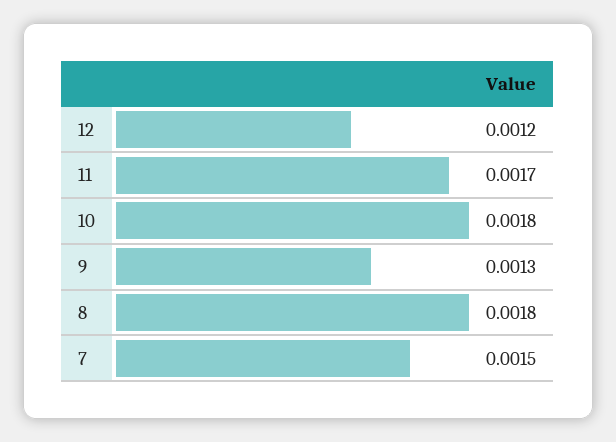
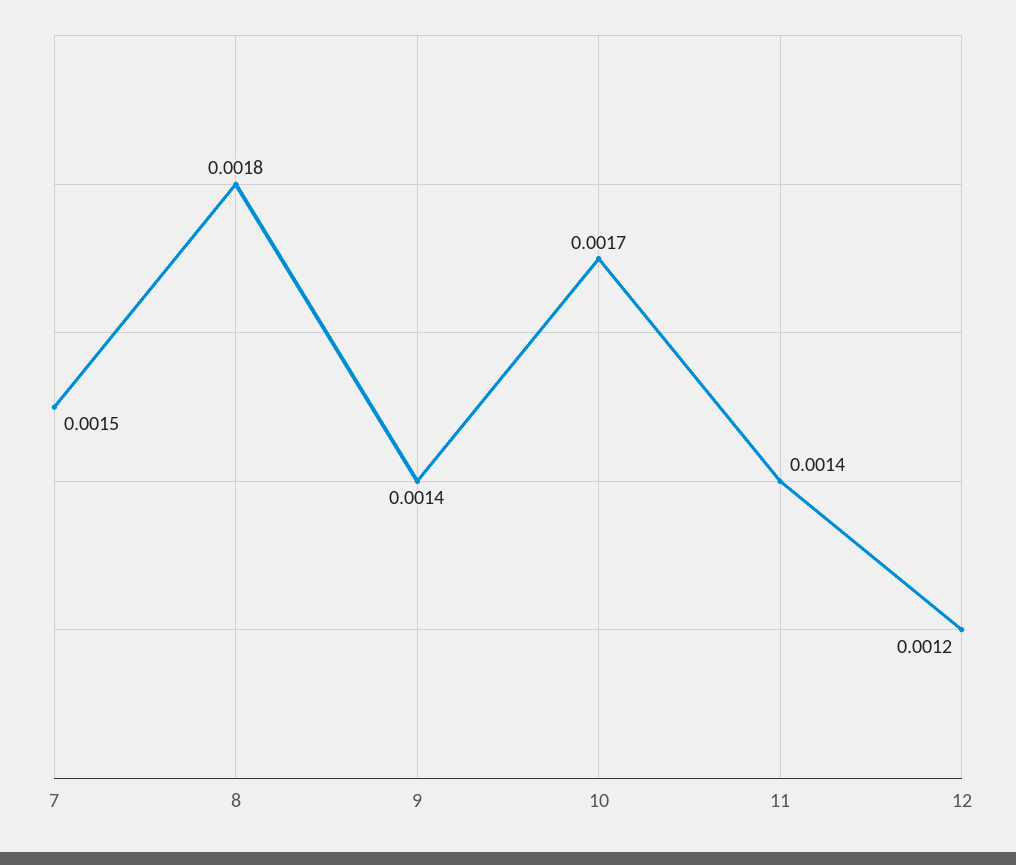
  {
    "12": 0.0012,
-   "11": 0.0017,
+   "11": 0.0014,
-   "10": 0.0018,
+   "10": 0.0017,
-   "9": 0.0013,
+   "9": 0.0014,
    "8": 0.0018,
    "7": 0.0015
  }

